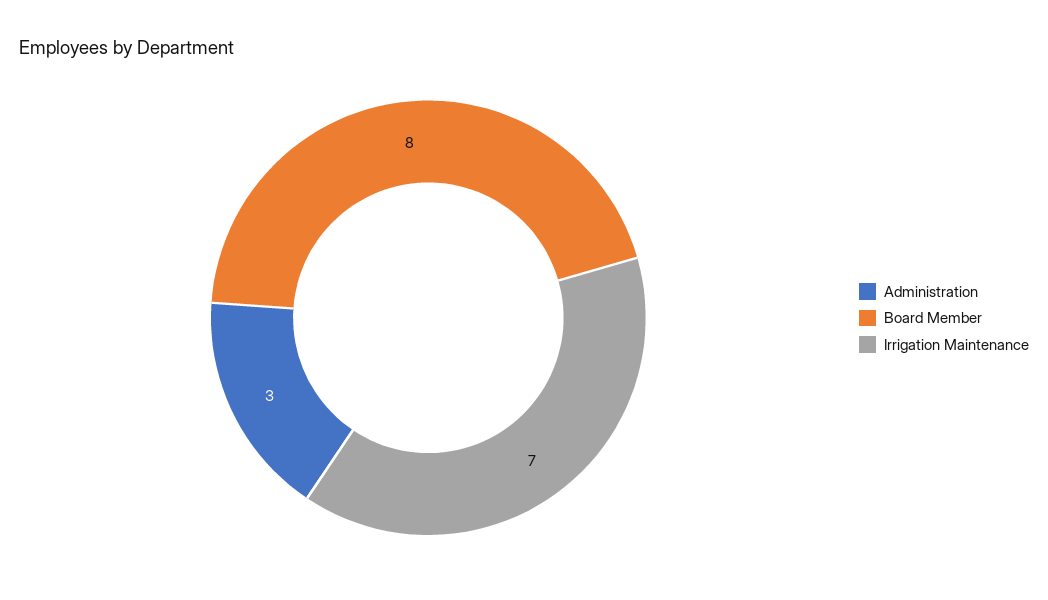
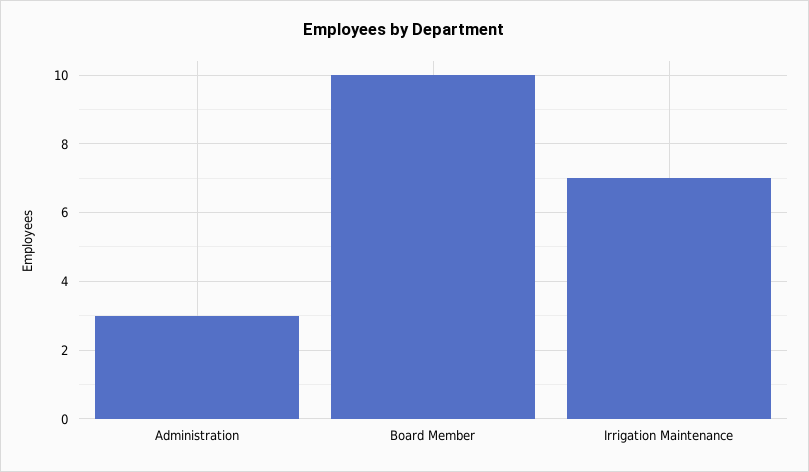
  {
    "Administration": 3,
-   "Board Member": 8,
+   "Board Member": 10,
    "Irrigation Maintenance": 7
  }

